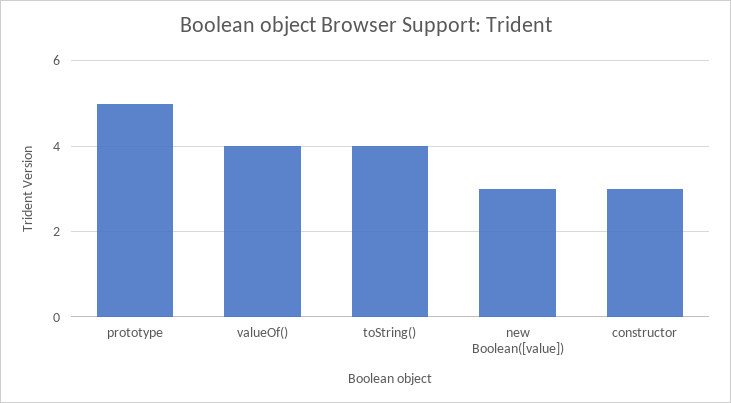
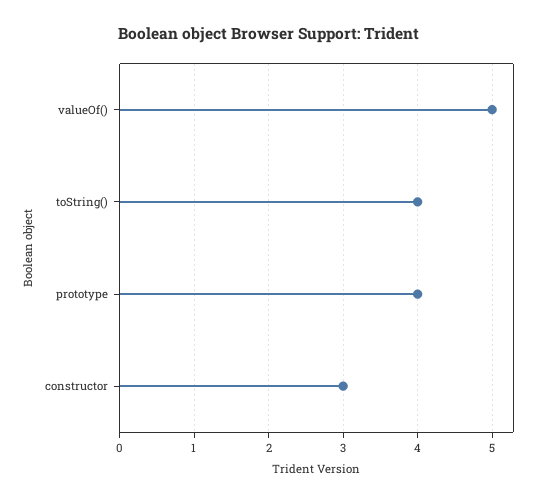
  {
-   "prototype": 5,
+   "prototype": 4,
-   "valueOf()": 4,
+   "valueOf()": 5,
    "toString()": 4,
-   "new Boolean([value])": 3,
    "constructor": 3
  }

